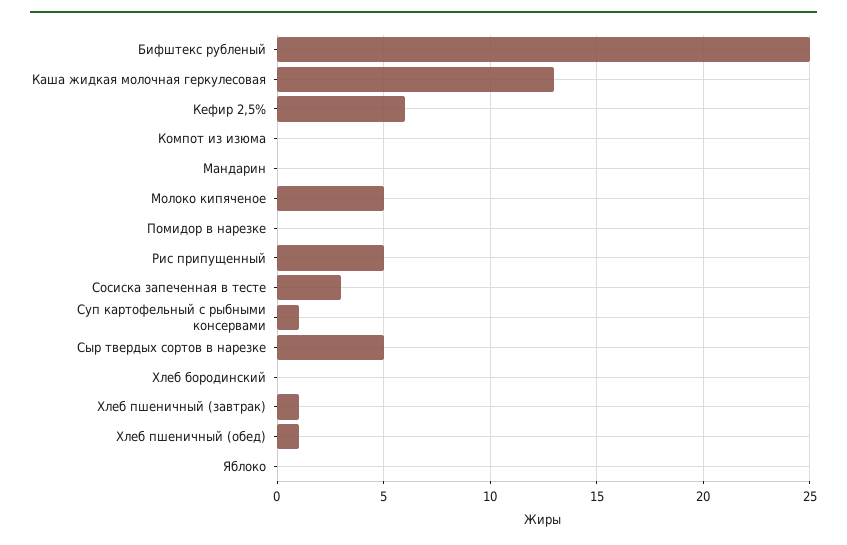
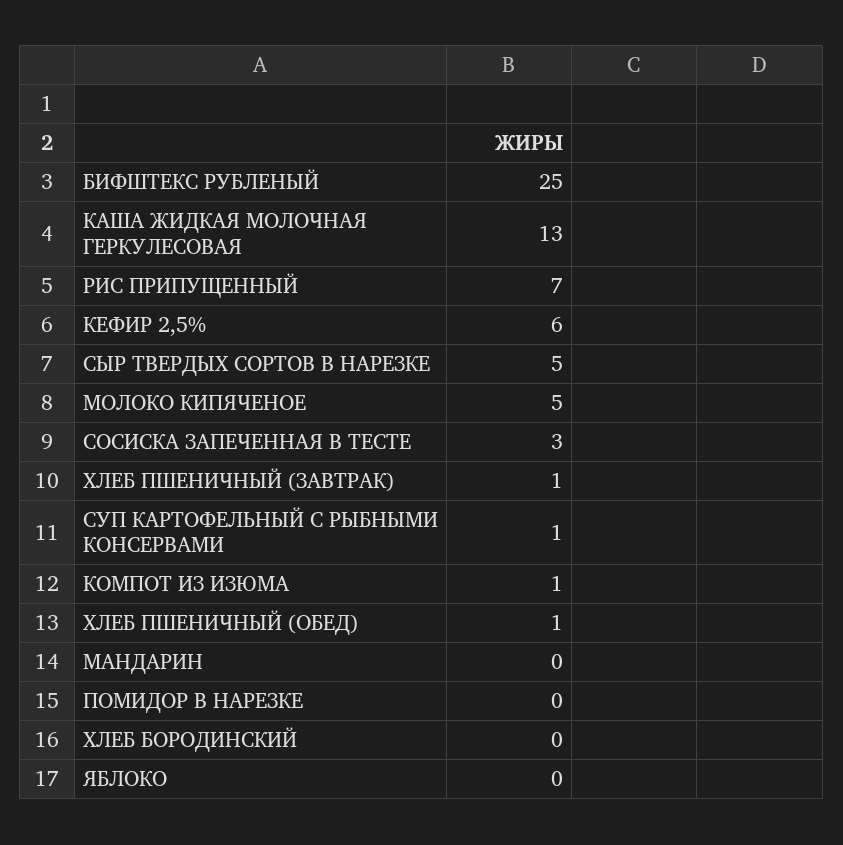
  {
    "Бифштекс рубленый": 25,
    "Каша жидкая молочная геркулесовая": 13,
    "Кефир 2,5%": 6,
-   "Компот из изюма": 0,
+   "Компот из изюма": 1,
    "Мандарин": 0,
    "Молоко кипяченое": 5,
    "Помидор в нарезке": 0,
-   "Рис припущенный": 5,
+   "Рис припущенный": 7,
    "Сосиска запеченная в тесте": 3,
    "Суп картофельный с рыбными консервами": 1,
    "Сыр твердых сортов в нарезке": 5,
    "Хлеб бородинский": 0,
    "Хлеб пшеничный (завтрак)": 1,
    "Хлеб пшеничный (обед)": 1,
    "Яблоко": 0
  }

